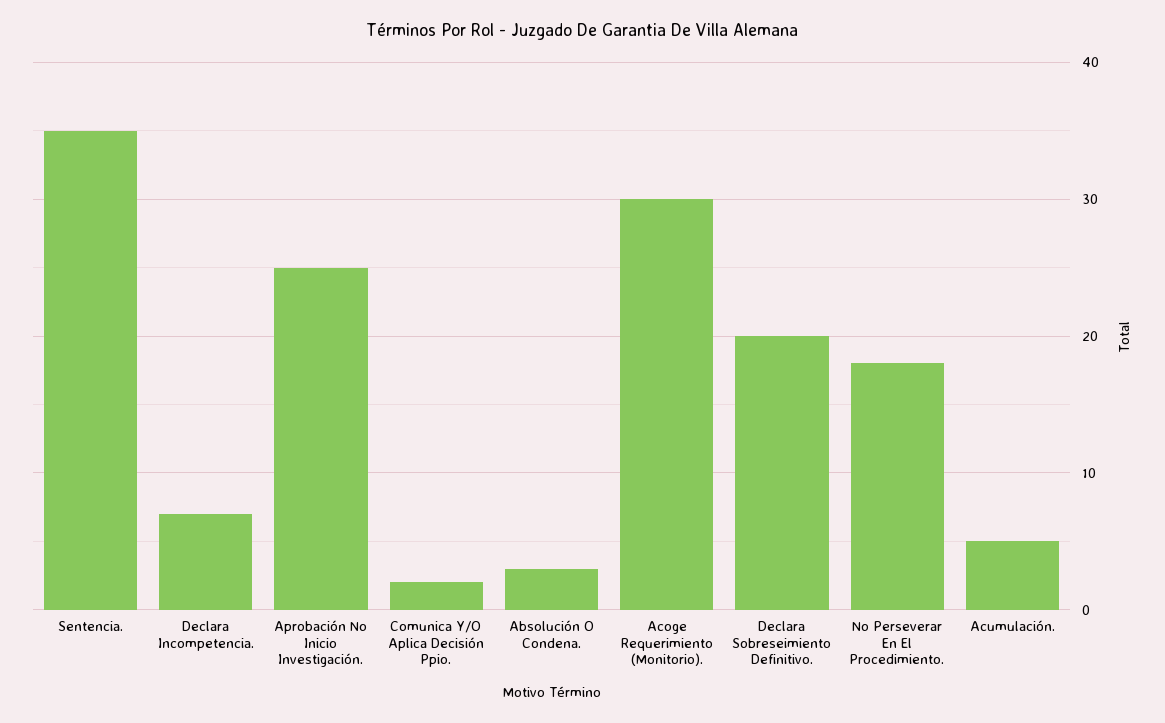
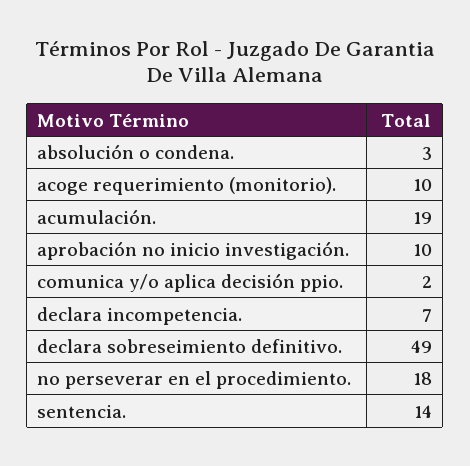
  {
-   "Sentencia.": 35,
+   "Sentencia.": 14,
    "Declara Incompetencia.": 7,
-   "Aprobación No Inicio Investigación.": 25,
+   "Aprobación No Inicio Investigación.": 10,
    "Comunica Y/O Aplica Decisión Ppio.": 2,
    "Absolución O Condena.": 3,
-   "Acoge Requerimiento (Monitorio).": 30,
+   "Acoge Requerimiento (Monitorio).": 10,
-   "Declara Sobreseimiento Definitivo.": 20,
+   "Declara Sobreseimiento Definitivo.": 49,
    "No Perseverar En El Procedimiento.": 18,
-   "Acumulación.": 5
+   "Acumulación.": 19
  }

